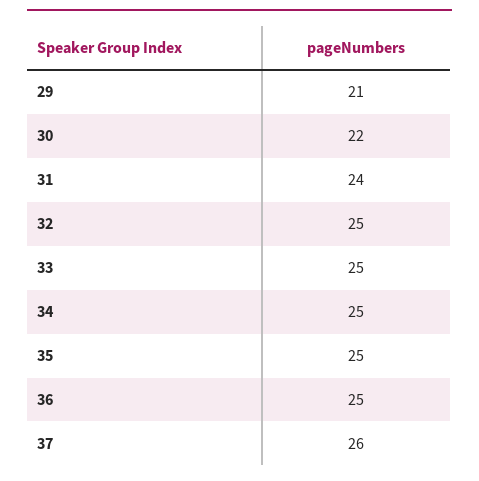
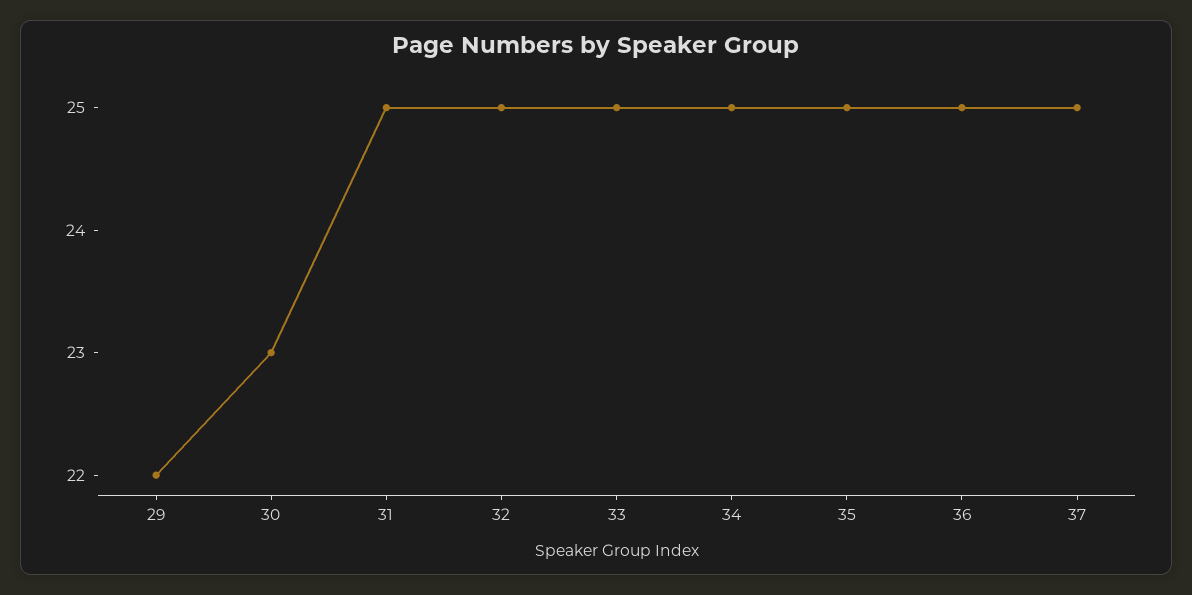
  {
-   "29": 21,
+   "29": 22,
-   "30": 22,
+   "30": 23,
-   "31": 24,
+   "31": 25,
    "32": 25,
    "33": 25,
    "34": 25,
    "35": 25,
    "36": 25,
-   "37": 26
+   "37": 25
  }

